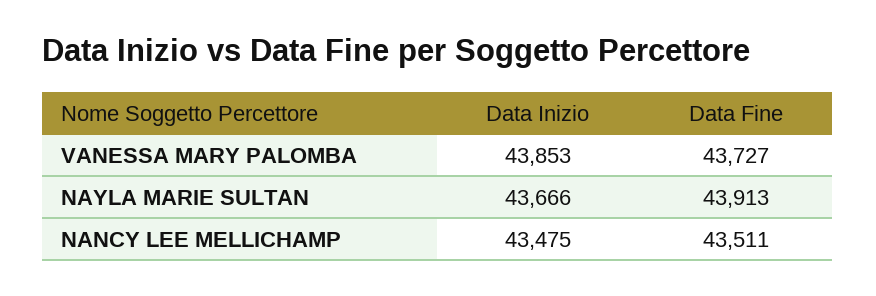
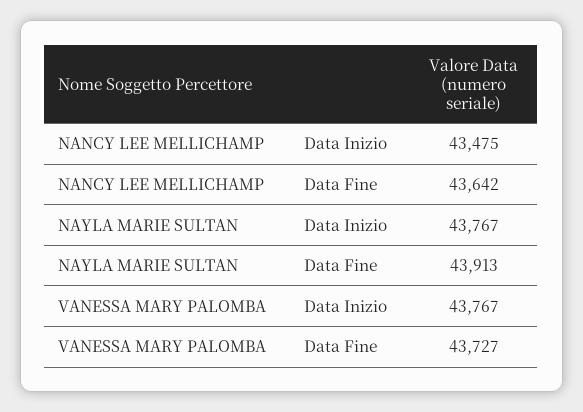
  {
    "Data Inizio": {
-     "VANESSA MARY PALOMBA": 43853,
+     "VANESSA MARY PALOMBA": 43767,
-     "NAYLA MARIE SULTAN": 43666,
+     "NAYLA MARIE SULTAN": 43767,
      "NANCY LEE MELLICHAMP": 43475
    },
    "Data Fine": {
      "VANESSA MARY PALOMBA": 43727,
      "NAYLA MARIE SULTAN": 43913,
-     "NANCY LEE MELLICHAMP": 43511
+     "NANCY LEE MELLICHAMP": 43642
    }
  }

